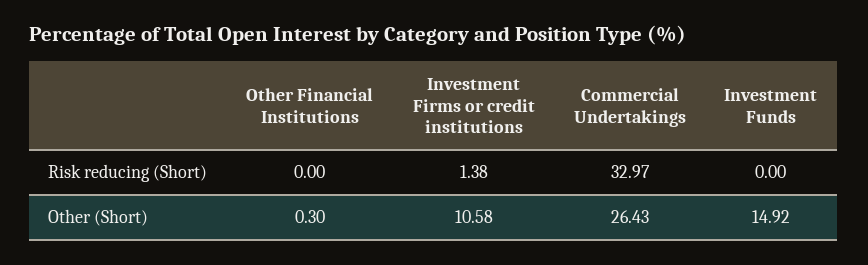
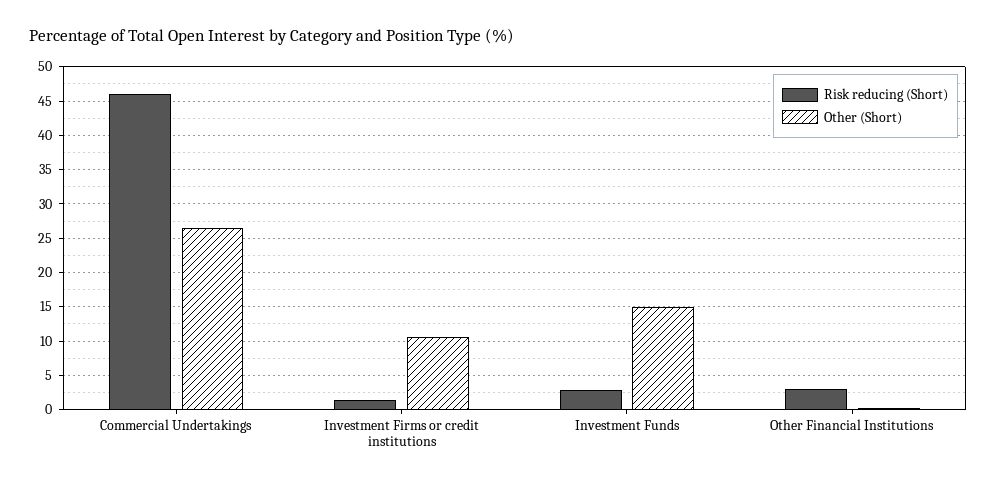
  {
    "Risk reducing (Short)": {
-     "Other Financial Institutions": 0,
+     "Other Financial Institutions": 3,
      "Investment Firms or credit institutions": 1.38,
-     "Commercial Undertakings": 32.97,
+     "Commercial Undertakings": 46,
-     "Investment Funds": 0
+     "Investment Funds": 3
    },
    "Other (Short)": {
      "Other Financial Institutions": 0.3,
      "Investment Firms or credit institutions": 10.58,
      "Commercial Undertakings": 26.43,
      "Investment Funds": 14.92
    }
  }

